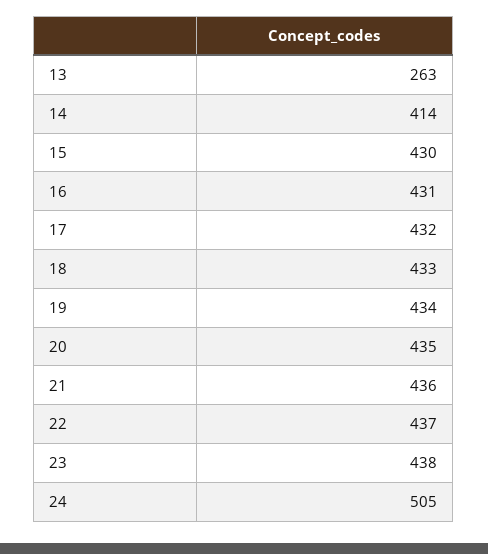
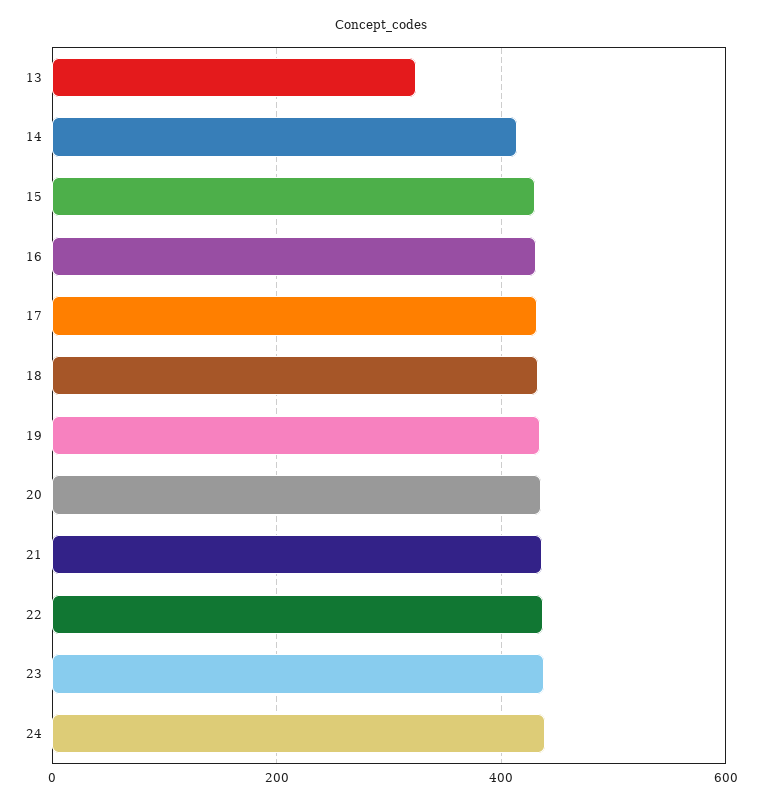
  {
-   "13": 263,
+   "13": 320,
    "14": 414,
    "15": 430,
    "16": 431,
    "17": 432,
    "18": 433,
    "19": 434,
    "20": 435,
    "21": 436,
    "22": 437,
    "23": 438,
-   "24": 505
+   "24": 440
  }

